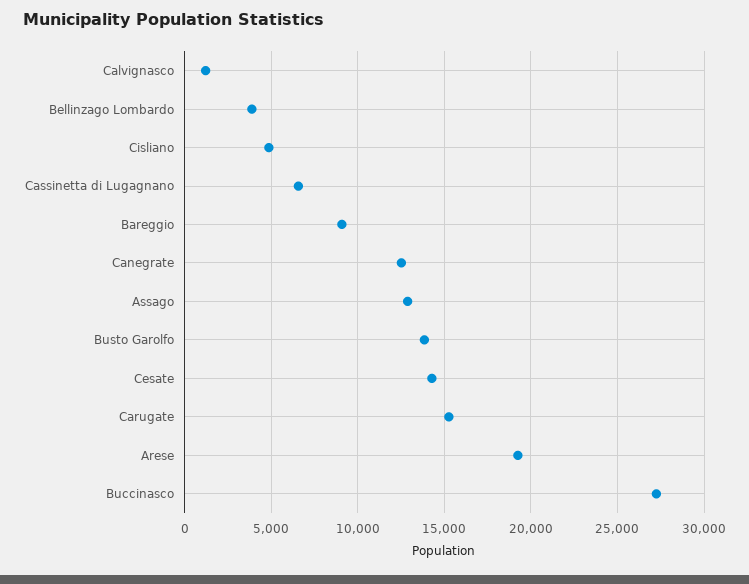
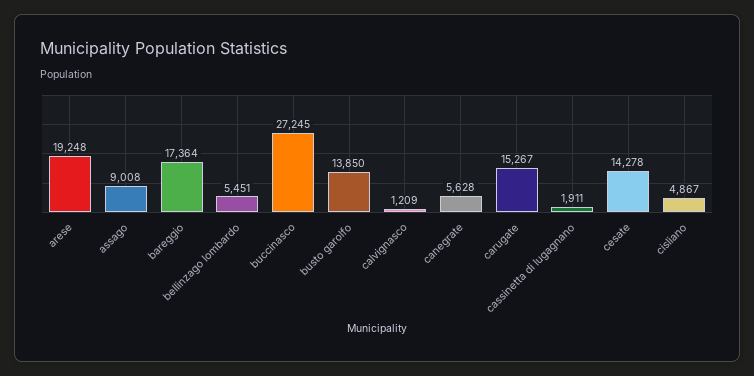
  {
    "Calvignasco": 1209,
-   "Bellinzago Lombardo": 4000,
+   "Bellinzago Lombardo": 5451,
    "Cisliano": 4867,
-   "Cassinetta di Lugagnano": 6500,
+   "Cassinetta di Lugagnano": 1911,
-   "Bareggio": 9000,
+   "Bareggio": 17364,
-   "Canegrate": 12500,
+   "Canegrate": 5628,
-   "Assago": 13000,
+   "Assago": 9008,
    "Busto Garolfo": 13850,
    "Cesate": 14278,
    "Carugate": 15267,
    "Arese": 19248,
    "Buccinasco": 27245
  }

